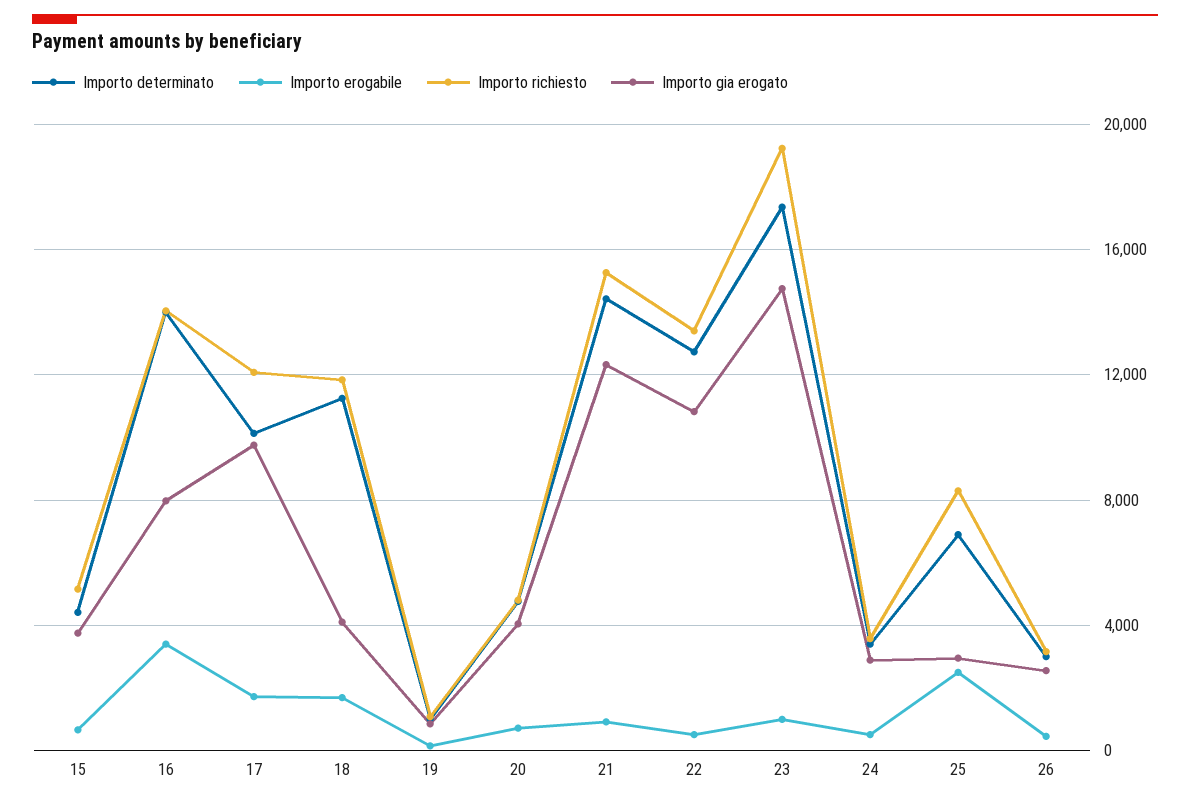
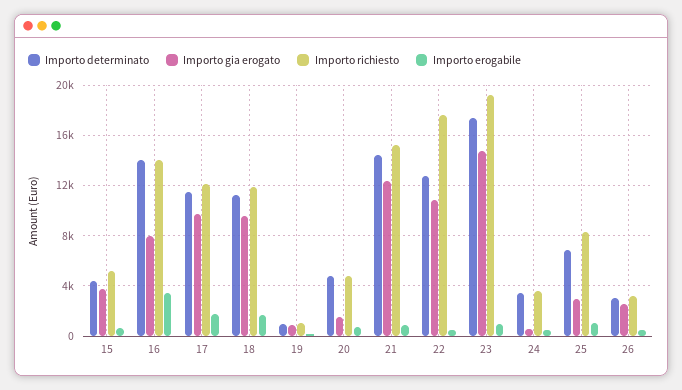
  {
    "Importo determinato": {
      "15": 4500,
      "16": 14000,
-     "17": 10000,
+     "17": 11500,
      "18": 11000,
      "19": 1000,
      "20": 5000,
      "21": 14500,
      "22": 12500,
      "23": 17500,
      "24": 3500,
      "25": 7000,
      "26": 3000
    },
    "Importo erogabile": {
      "15": 500,
      "16": 3500,
      "17": 1500,
      "18": 1500,
      "19": 0,
      "20": 500,
      "21": 1000,
      "22": 500,
      "23": 1000,
      "24": 500,
-     "25": 2500,
+     "25": 1000,
      "26": 500
    },
    "Importo richiesto": {
      "15": 5000,
      "16": 14000,
      "17": 12000,
      "18": 12000,
      "19": 1000,
      "20": 5000,
      "21": 15500,
-     "22": 13500,
+     "22": 17500,
      "23": 19000,
      "24": 3500,
      "25": 8500,
      "26": 3000
    },
    "Importo gia erogato": {
      "15": 4000,
      "16": 8000,
      "17": 10000,
-     "18": 4000,
+     "18": 9500,
      "19": 1000,
-     "20": 4000,
+     "20": 1500,
      "21": 12500,
      "22": 11000,
      "23": 15000,
-     "24": 3000,
+     "24": 500,
      "25": 3000,
      "26": 2500
    }
  }

